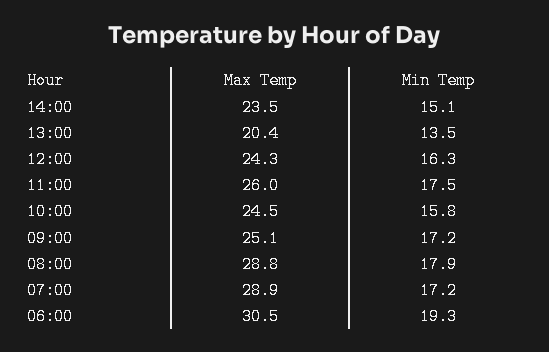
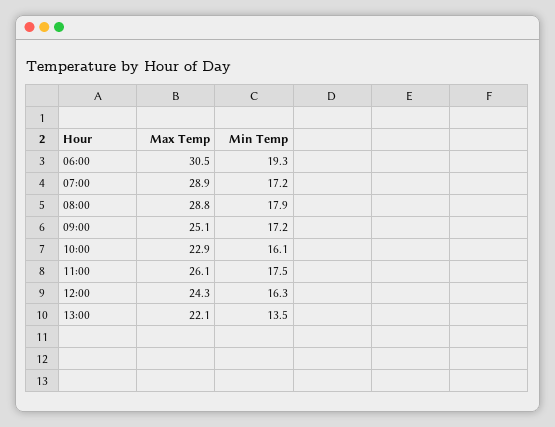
  {
    "Max Temp": {
-     "14:00": 23.5,
-     "13:00": 20.4,
+     "13:00": 22.1,
      "12:00": 24.3,
-     "11:00": 26,
+     "11:00": 26.1,
-     "10:00": 24.5,
+     "10:00": 22.9,
      "09:00": 25.1,
      "08:00": 28.8,
      "07:00": 28.9,
      "06:00": 30.5
    },
    "Min Temp": {
-     "14:00": 15.1,
      "13:00": 13.5,
      "12:00": 16.3,
      "11:00": 17.5,
-     "10:00": 15.8,
+     "10:00": 16.1,
      "09:00": 17.2,
      "08:00": 17.9,
      "07:00": 17.2,
      "06:00": 19.3
    }
  }

